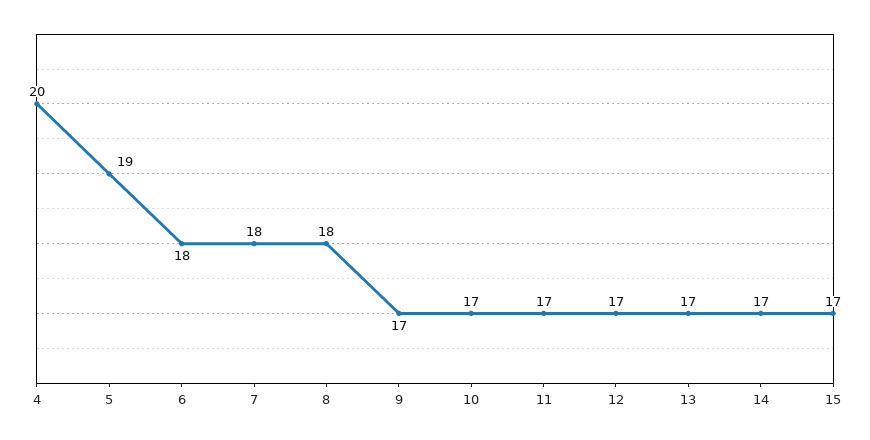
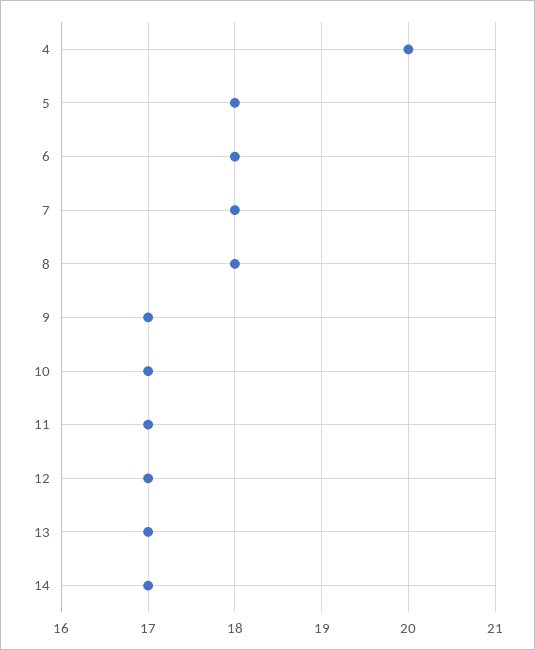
  {
    "4": 20,
-   "5": 19,
+   "5": 18,
    "6": 18,
    "7": 18,
    "8": 18,
    "9": 17,
    "10": 17,
    "11": 17,
    "12": 17,
    "13": 17,
-   "14": 17,
+   "14": 17
-   "15": 17
  }

